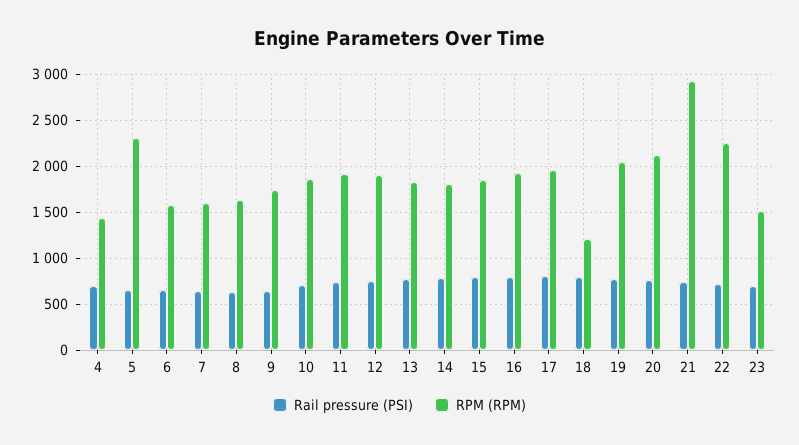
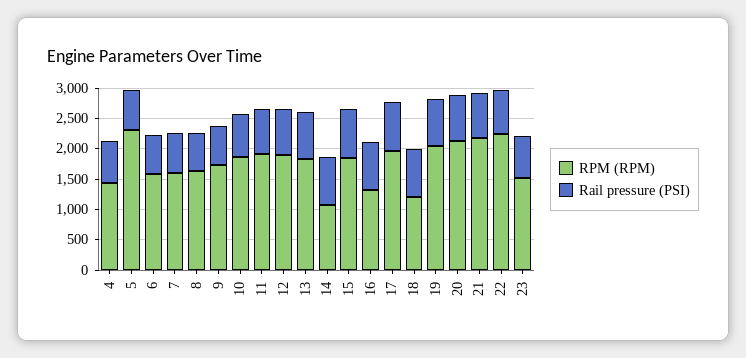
  {
    "Rail pressure (PSI)": {
      "4": 700,
      "5": 700,
      "6": 700,
      "7": 600,
      "8": 600,
      "9": 600,
      "10": 700,
      "11": 700,
      "12": 800,
      "13": 800,
      "14": 800,
      "15": 800,
      "16": 800,
      "17": 800,
      "18": 800,
      "19": 800,
      "20": 800,
      "21": 700,
      "22": 700,
      "23": 700
    },
    "RPM (RPM)": {
      "4": 1400,
      "5": 2300,
      "6": 1600,
      "7": 1600,
      "8": 1600,
      "9": 1700,
      "10": 1900,
      "11": 1900,
      "12": 1900,
      "13": 1800,
-     "14": 1800,
+     "14": 1000,
      "15": 1900,
-     "16": 1900,
+     "16": 1250,
      "17": 2000,
      "18": 1200,
      "19": 2000,
      "20": 2100,
-     "21": 2900,
+     "21": 2250,
      "22": 2300,
      "23": 1500
    }
  }

